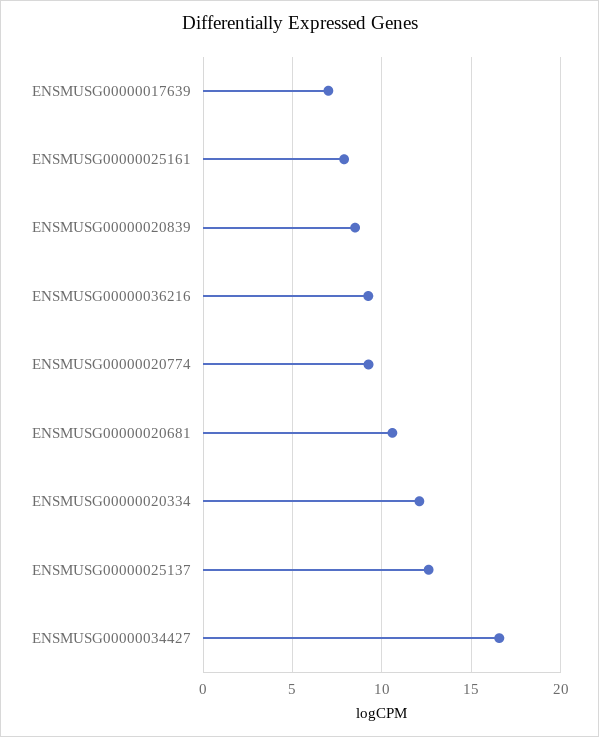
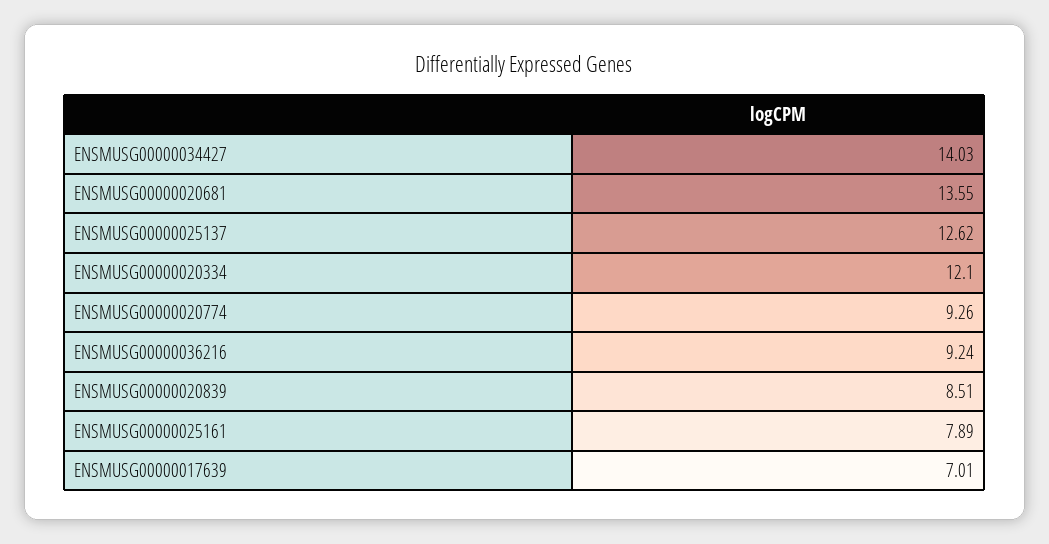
  {
    "ENSMUSG00000017639": 7.01,
    "ENSMUSG00000025161": 7.89,
    "ENSMUSG00000020839": 8.51,
    "ENSMUSG00000036216": 9.24,
    "ENSMUSG00000020774": 9.26,
-   "ENSMUSG00000020681": 10.5,
+   "ENSMUSG00000020681": 13.55,
    "ENSMUSG00000020334": 12.1,
    "ENSMUSG00000025137": 12.62,
-   "ENSMUSG00000034427": 16.5
+   "ENSMUSG00000034427": 14.03
  }

